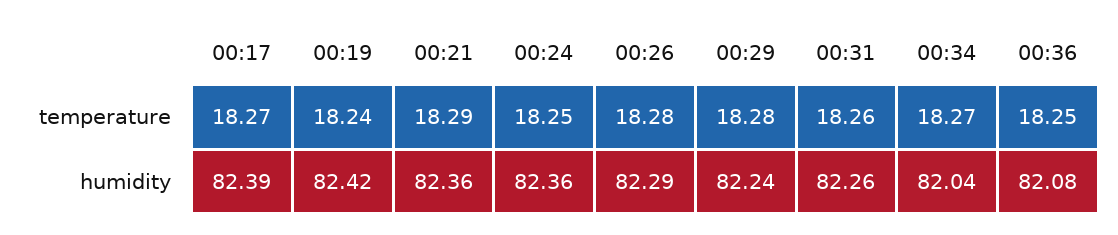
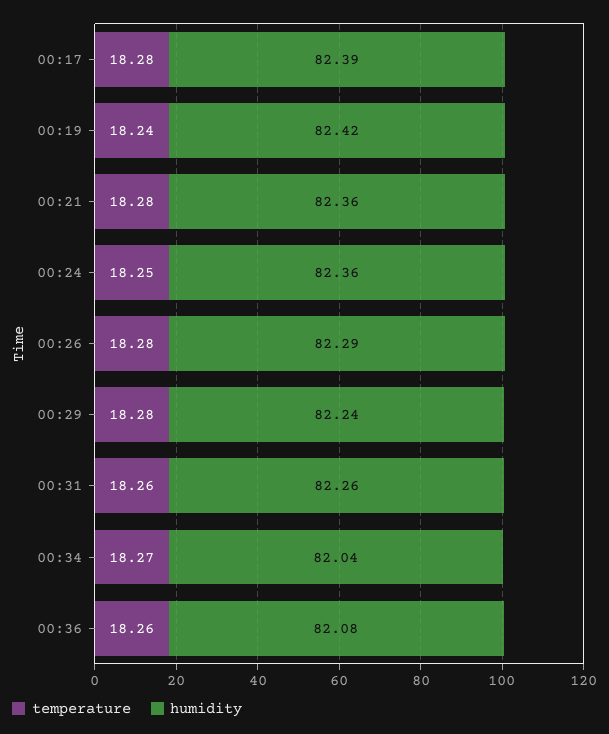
  {
    "temperature": {
-     "00:17": 18.27,
+     "00:17": 18.28,
      "00:19": 18.24,
-     "00:21": 18.29,
+     "00:21": 18.28,
      "00:24": 18.25,
      "00:26": 18.28,
      "00:29": 18.28,
      "00:31": 18.26,
      "00:34": 18.27,
-     "00:36": 18.25
+     "00:36": 18.26
    },
    "humidity": {
      "00:17": 82.39,
      "00:19": 82.42,
      "00:21": 82.36,
      "00:24": 82.36,
      "00:26": 82.29,
      "00:29": 82.24,
      "00:31": 82.26,
      "00:34": 82.04,
      "00:36": 82.08
    }
  }

